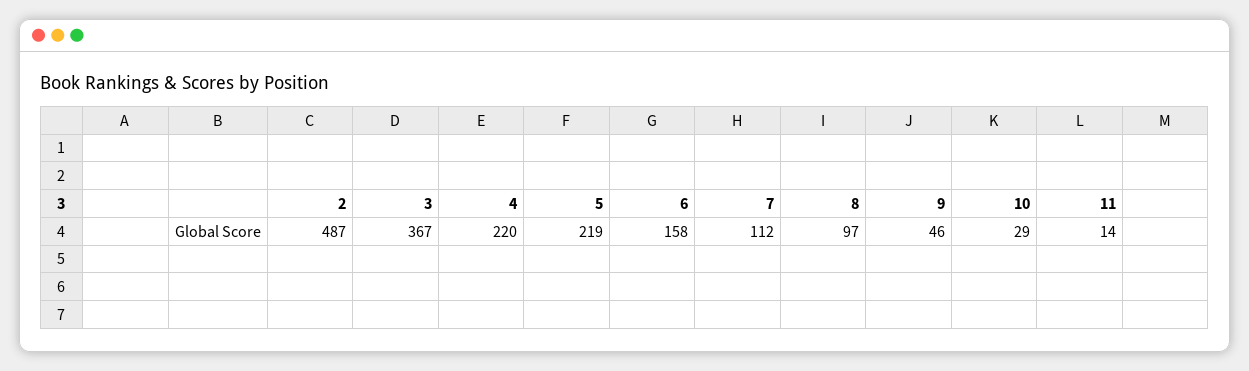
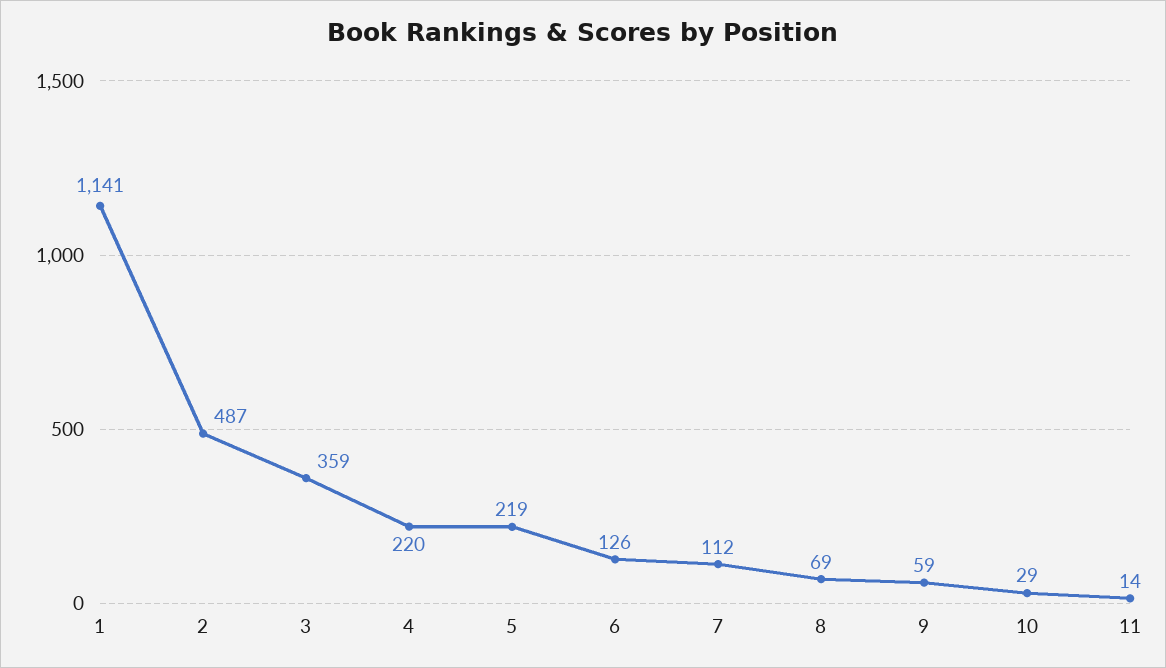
  {
    "2": 487,
-   "3": 367,
+   "3": 359,
    "4": 220,
    "5": 219,
-   "6": 158,
+   "6": 126,
    "7": 112,
-   "8": 97,
+   "8": 69,
-   "9": 46,
+   "9": 59,
    "10": 29,
-   "11": 14
+   "11": 14,
+   "1": 1141
  }

